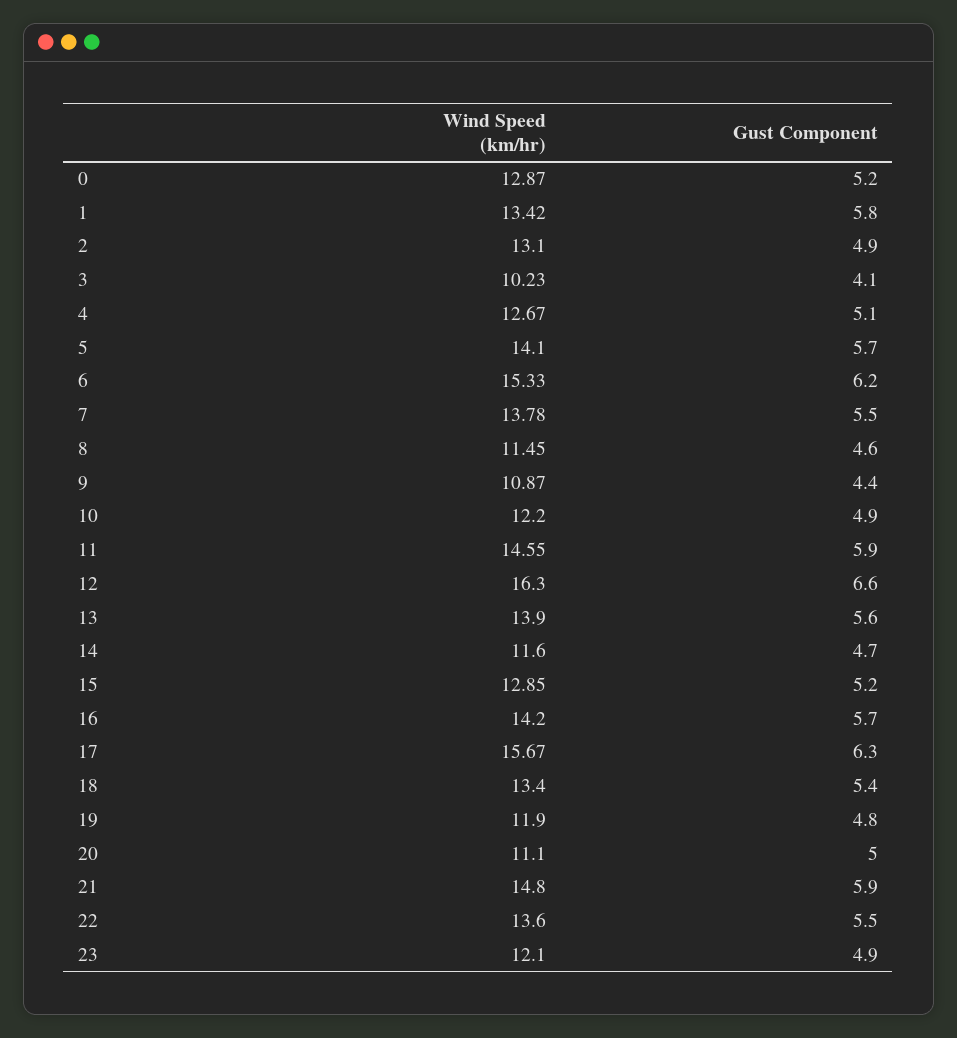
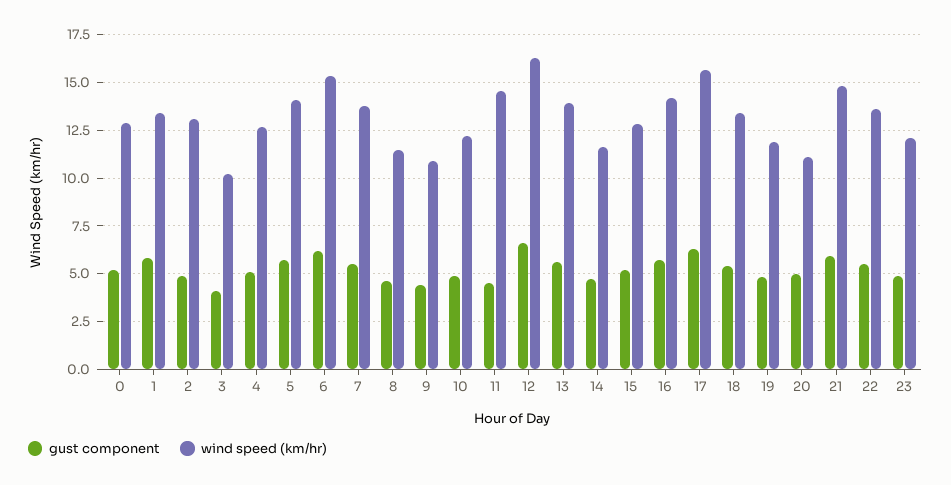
  {
    "Wind Speed (km/hr)": {
      "0": 12.87,
      "1": 13.42,
      "2": 13.1,
      "3": 10.23,
      "4": 12.67,
      "5": 14.1,
      "6": 15.33,
      "7": 13.78,
      "8": 11.45,
      "9": 10.87,
      "10": 12.2,
      "11": 14.55,
      "12": 16.3,
      "13": 13.9,
      "14": 11.6,
      "15": 12.85,
      "16": 14.2,
      "17": 15.67,
      "18": 13.4,
      "19": 11.9,
      "20": 11.1,
      "21": 14.8,
      "22": 13.6,
      "23": 12.1
    },
    "Gust Component": {
      "0": 5.2,
      "1": 5.8,
      "2": 4.9,
      "3": 4.1,
      "4": 5.1,
      "5": 5.7,
      "6": 6.2,
      "7": 5.5,
      "8": 4.6,
      "9": 4.4,
      "10": 4.9,
-     "11": 5.9,
+     "11": 4.5,
      "12": 6.6,
      "13": 5.6,
      "14": 4.7,
      "15": 5.2,
      "16": 5.7,
      "17": 6.3,
      "18": 5.4,
      "19": 4.8,
      "20": 5,
      "21": 5.9,
      "22": 5.5,
      "23": 4.9
    }
  }

